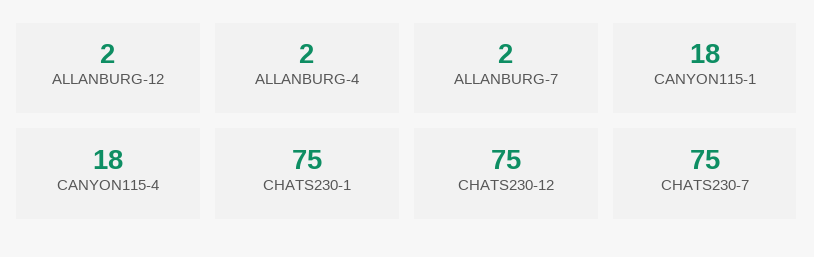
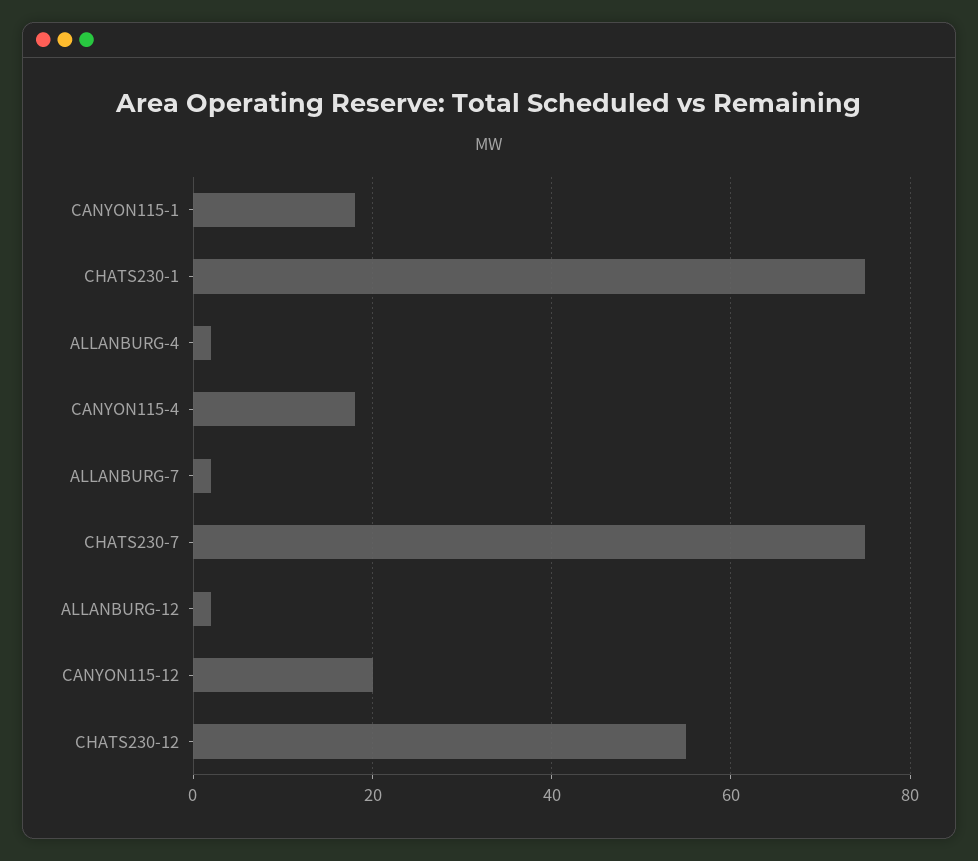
  {
    "ALLANBURG-12": 2,
    "ALLANBURG-4": 2,
    "ALLANBURG-7": 2,
    "CANYON115-1": 18,
    "CANYON115-4": 18,
    "CHATS230-1": 75,
-   "CHATS230-12": 75,
+   "CHATS230-12": 55,
-   "CHATS230-7": 75
+   "CHATS230-7": 75,
+   "CANYON115-12": 20
  }

